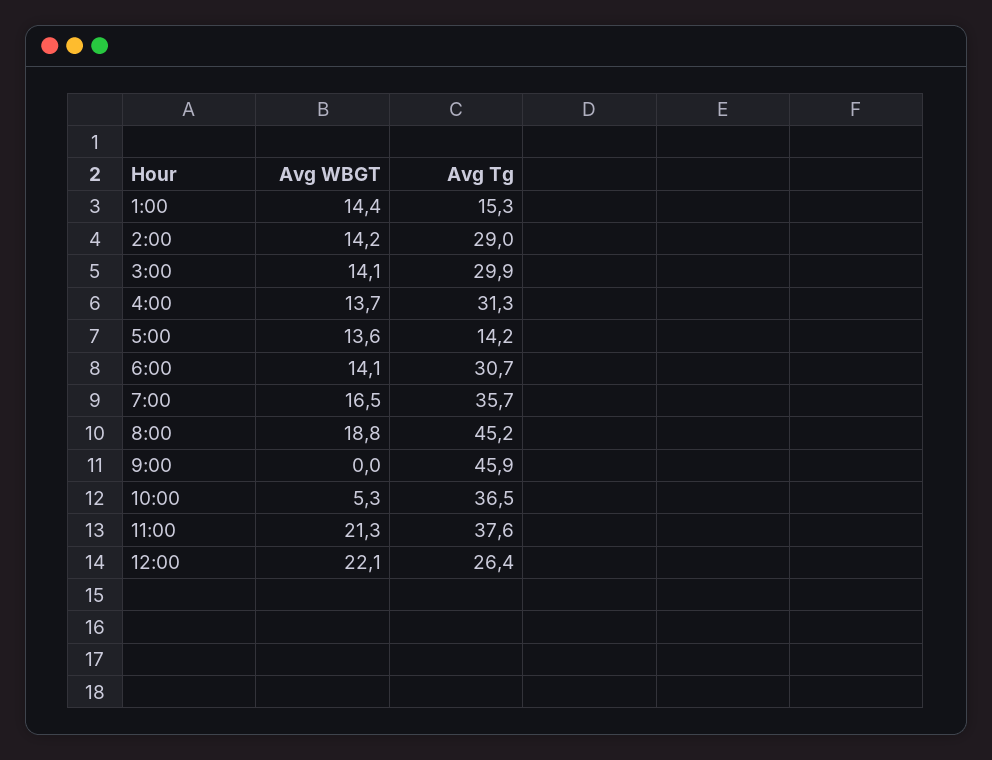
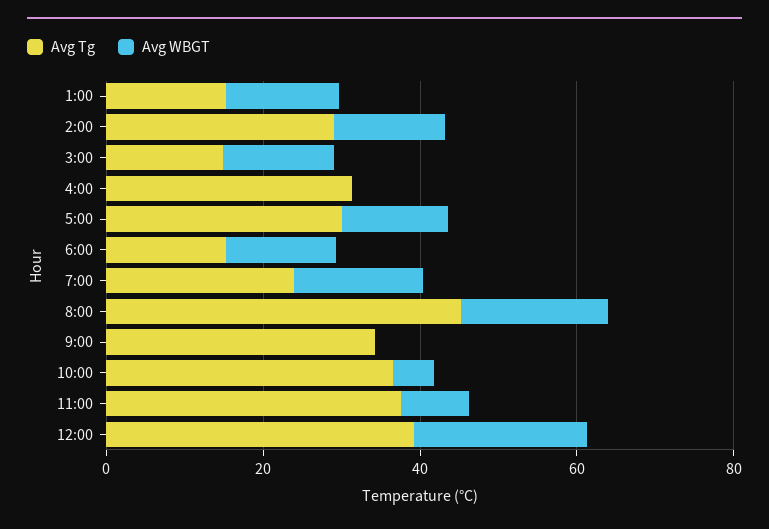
  {
    "Avg WBGT": {
      "1:00": 14.4,
      "2:00": 14.2,
      "3:00": 14.1,
-     "4:00": 13.7,
+     "4:00": 0,
      "5:00": 13.6,
      "6:00": 14.1,
      "7:00": 16.5,
      "8:00": 18.8,
      "9:00": 0,
      "10:00": 5.3,
-     "11:00": 21.3,
+     "11:00": 10,
      "12:00": 22.1
    },
    "Avg Tg": {
      "1:00": 15.3,
      "2:00": 29,
-     "3:00": 29.9,
+     "3:00": 15,
      "4:00": 31.3,
-     "5:00": 14.2,
+     "5:00": 30,
-     "6:00": 30.7,
+     "6:00": 15,
-     "7:00": 35.7,
+     "7:00": 25,
      "8:00": 45.2,
-     "9:00": 45.9,
+     "9:00": 35,
      "10:00": 36.5,
      "11:00": 37.6,
-     "12:00": 26.4
+     "12:00": 40
    }
  }

